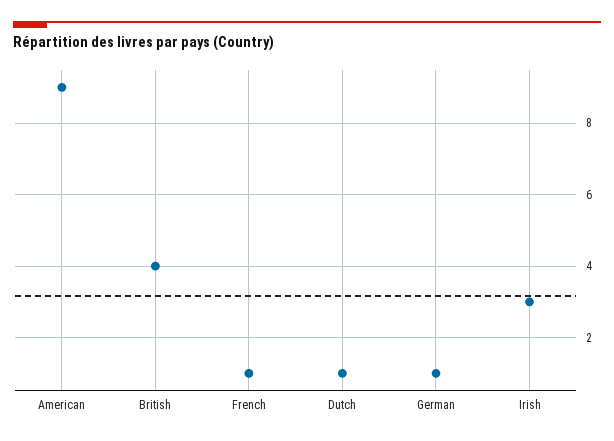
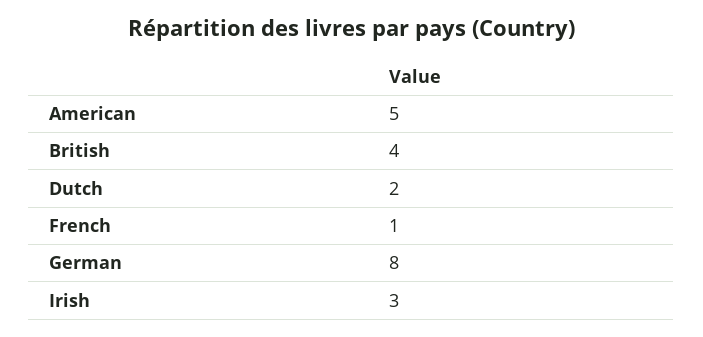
  {
-   "American": 9,
+   "American": 5,
    "British": 4,
    "French": 1,
-   "Dutch": 1,
+   "Dutch": 2,
-   "German": 1,
+   "German": 8,
    "Irish": 3
  }

